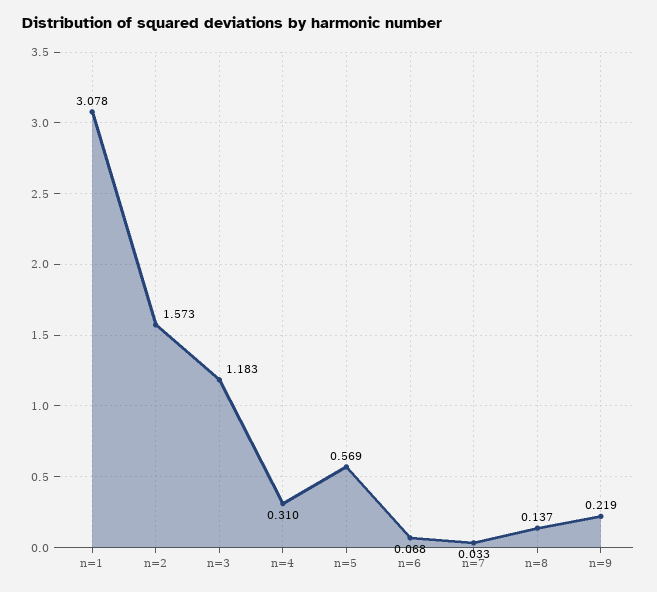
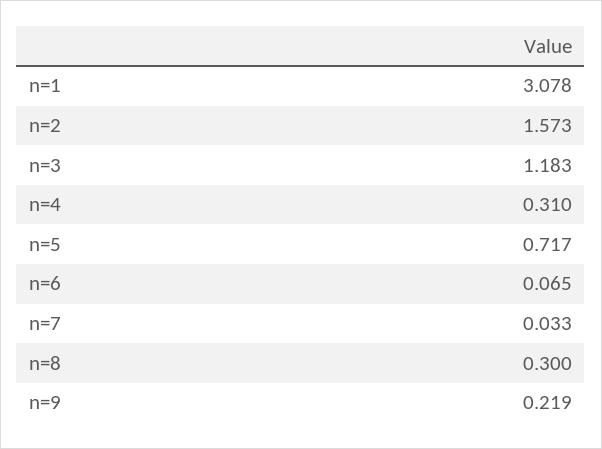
  {
    "n=1": 3.078,
    "n=2": 1.573,
    "n=3": 1.183,
    "n=4": 0.31,
-   "n=5": 0.569,
+   "n=5": 0.717,
-   "n=6": 0.068,
+   "n=6": 0.065,
    "n=7": 0.033,
-   "n=8": 0.137,
+   "n=8": 0.3,
    "n=9": 0.219
  }

